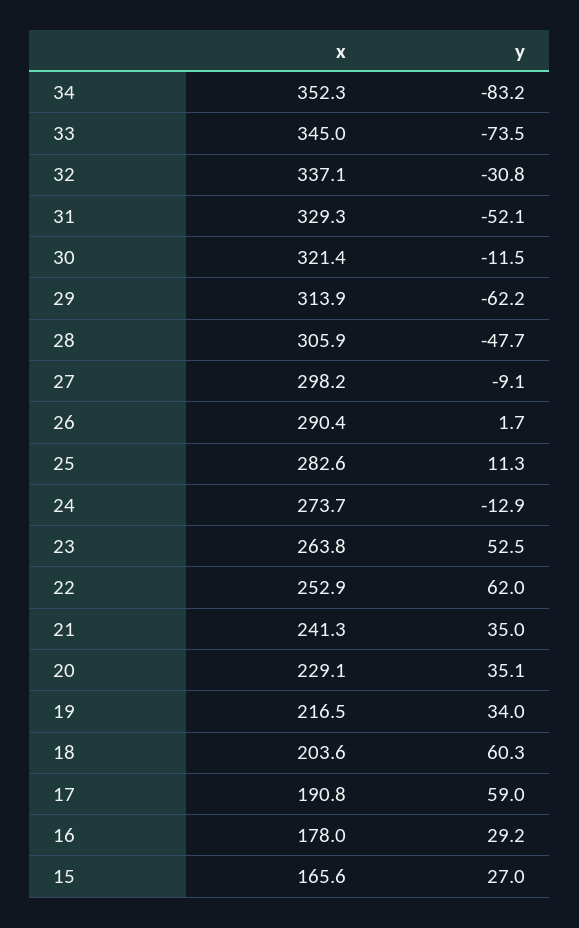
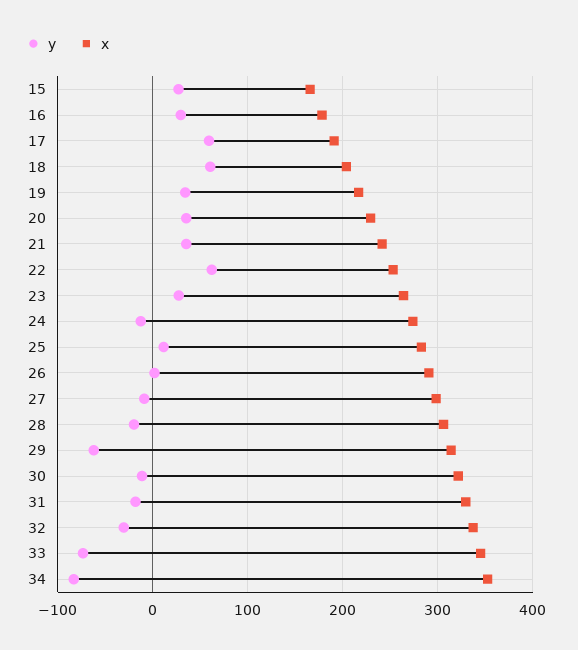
  {
    "x": {
      "34": 352.3,
      "33": 345,
      "32": 337.1,
      "31": 329.3,
      "30": 321.4,
      "29": 313.9,
      "28": 305.9,
      "27": 298.2,
      "26": 290.4,
      "25": 282.6,
      "24": 273.7,
      "23": 263.8,
      "22": 252.9,
      "21": 241.3,
      "20": 229.1,
      "19": 216.5,
      "18": 203.6,
      "17": 190.8,
      "16": 178,
      "15": 165.6
    },
    "y": {
      "34": -83.2,
      "33": -73.5,
      "32": -30.8,
-     "31": -52.1,
+     "31": -20,
      "30": -11.5,
      "29": -62.2,
-     "28": -47.7,
+     "28": -20,
      "27": -9.1,
      "26": 1.7,
      "25": 11.3,
      "24": -12.9,
-     "23": 52.5,
+     "23": 30,
      "22": 62,
      "21": 35,
      "20": 35.1,
      "19": 34,
      "18": 60.3,
      "17": 59,
      "16": 29.2,
      "15": 27
    }
  }

